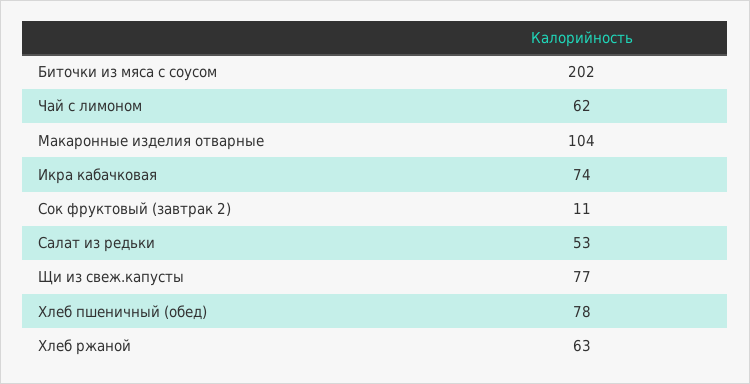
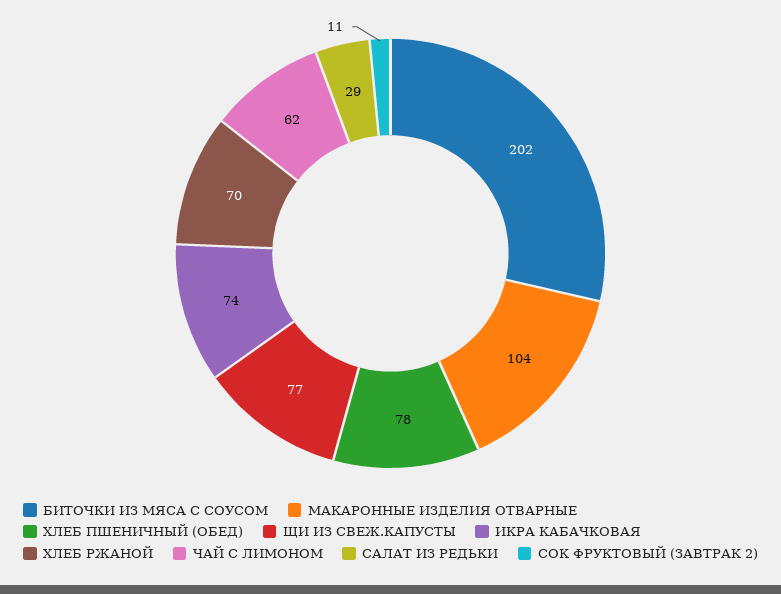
  {
    "Биточки из мяса с соусом": 202,
    "Чай с лимоном": 62,
    "Макаронные изделия отварные": 104,
    "Икра кабачковая": 74,
    "Сок фруктовый (завтрак 2)": 11,
-   "Салат из редьки": 53,
+   "Салат из редьки": 29,
    "Щи из свеж.капусты": 77,
    "Хлеб пшеничный (обед)": 78,
-   "Хлеб ржаной": 63
+   "Хлеб ржаной": 70
  }

